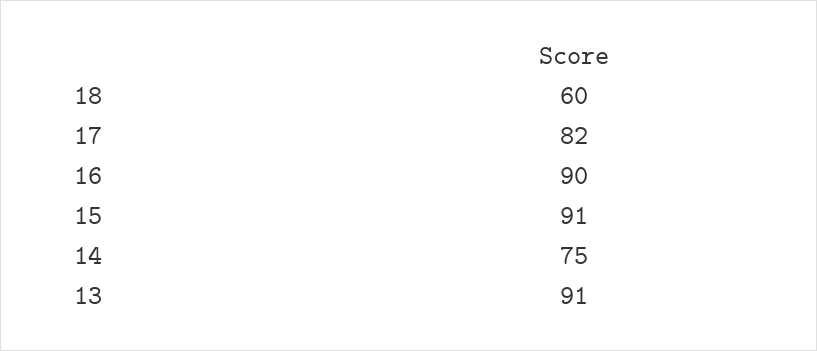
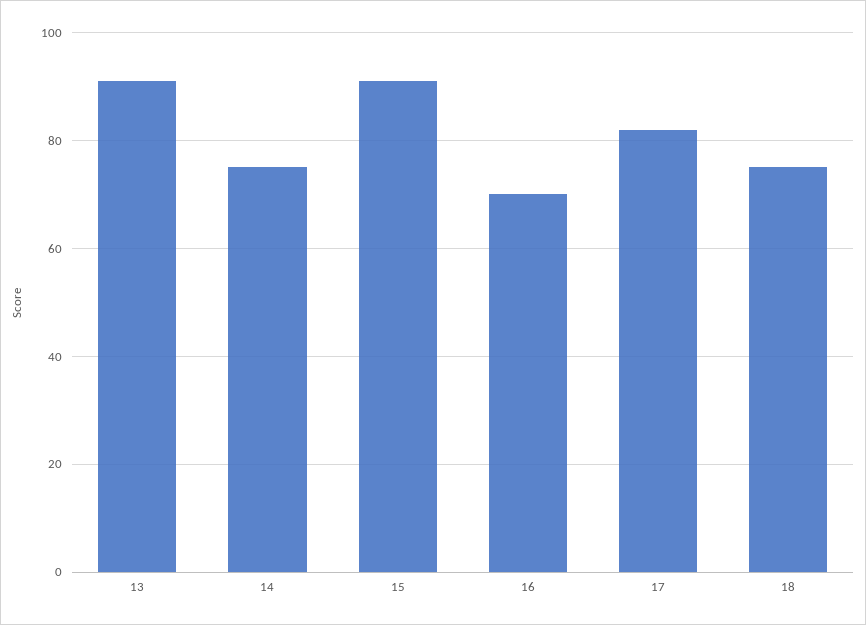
  {
-   "18": 60,
+   "18": 75,
    "17": 82,
-   "16": 90,
+   "16": 70,
    "15": 91,
    "14": 75,
    "13": 91
  }

